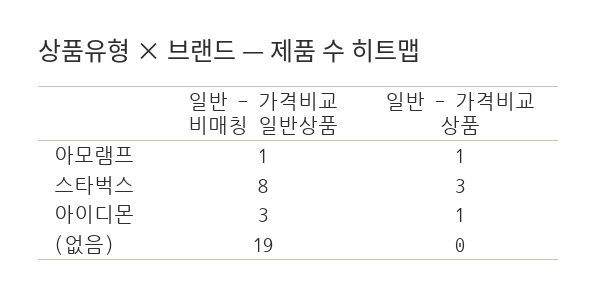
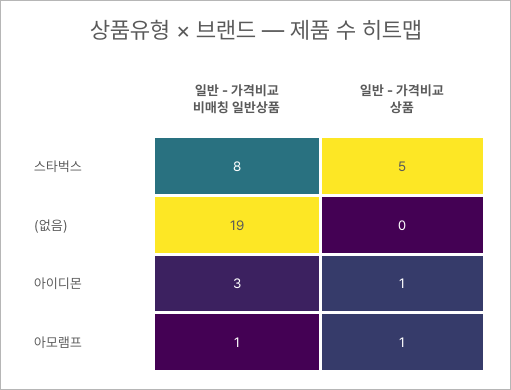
  {
    "일반 - 가격비교 비매칭 일반상품": {
      "아모램프": 1,
      "스타벅스": 8,
      "아이디몬": 3,
      "(없음)": 19
    },
    "일반 - 가격비교 상품": {
      "아모램프": 1,
-     "스타벅스": 3,
+     "스타벅스": 5,
      "아이디몬": 1,
      "(없음)": 0
    }
  }

